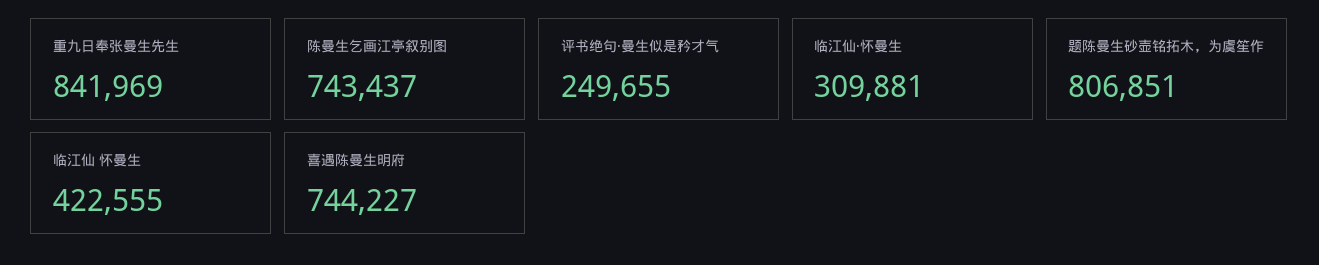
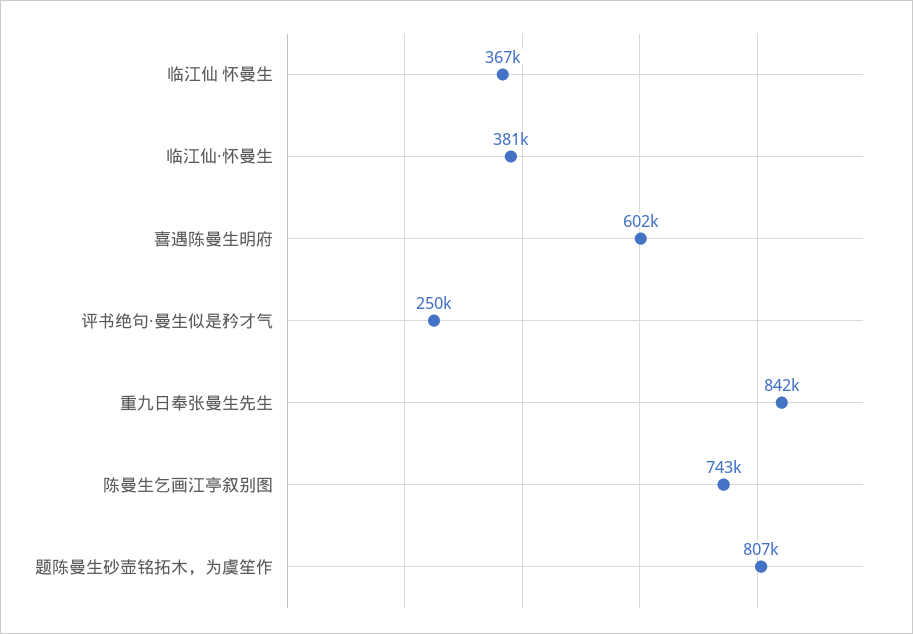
  {
    "重九日奉张曼生先生": 841969,
    "陈曼生乞画江亭叙别图": 743437,
    "评书绝句·曼生似是矜才气": 249655,
-   "临江仙·怀曼生": 309881,
+   "临江仙·怀曼生": 381000,
    "题陈曼生砂壶铭拓木，为虞笙作": 806851,
-   "临江仙 怀曼生": 422555,
+   "临江仙 怀曼生": 367000,
-   "喜遇陈曼生明府": 744227
+   "喜遇陈曼生明府": 602000
  }

